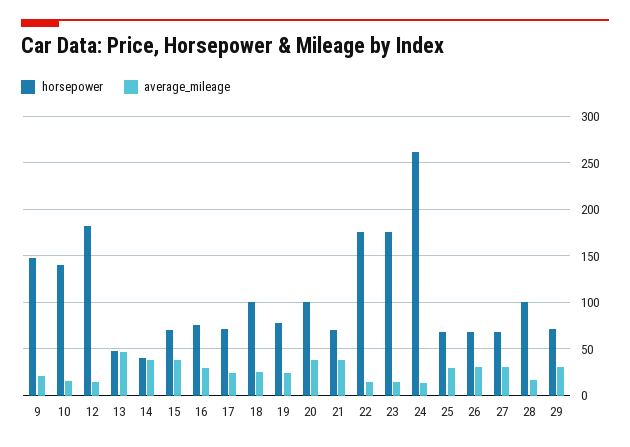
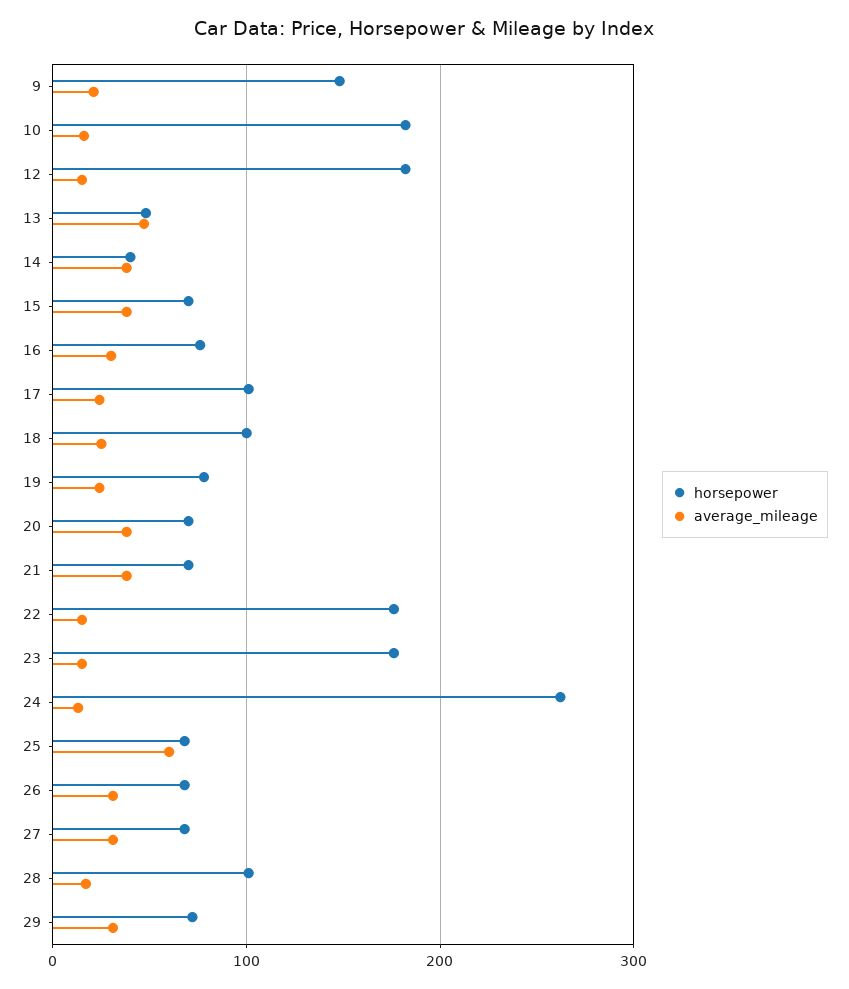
  {
    "horsepower": {
      "9": 150,
-     "10": 140,
+     "10": 180,
      "12": 180,
      "13": 50,
      "14": 40,
      "15": 70,
      "16": 80,
-     "17": 70,
+     "17": 100,
      "18": 100,
      "19": 80,
-     "20": 100,
+     "20": 70,
      "21": 70,
      "22": 180,
      "23": 180,
      "24": 260,
      "25": 70,
      "26": 70,
      "27": 70,
      "28": 100,
      "29": 70
    },
    "average_mileage": {
      "9": 20,
      "10": 20,
      "12": 20,
      "13": 50,
      "14": 40,
      "15": 40,
      "16": 30,
      "17": 20,
      "18": 30,
      "19": 20,
      "20": 40,
      "21": 40,
      "22": 20,
      "23": 20,
      "24": 10,
-     "25": 30,
+     "25": 60,
      "26": 30,
      "27": 30,
      "28": 20,
      "29": 30
    }
  }

